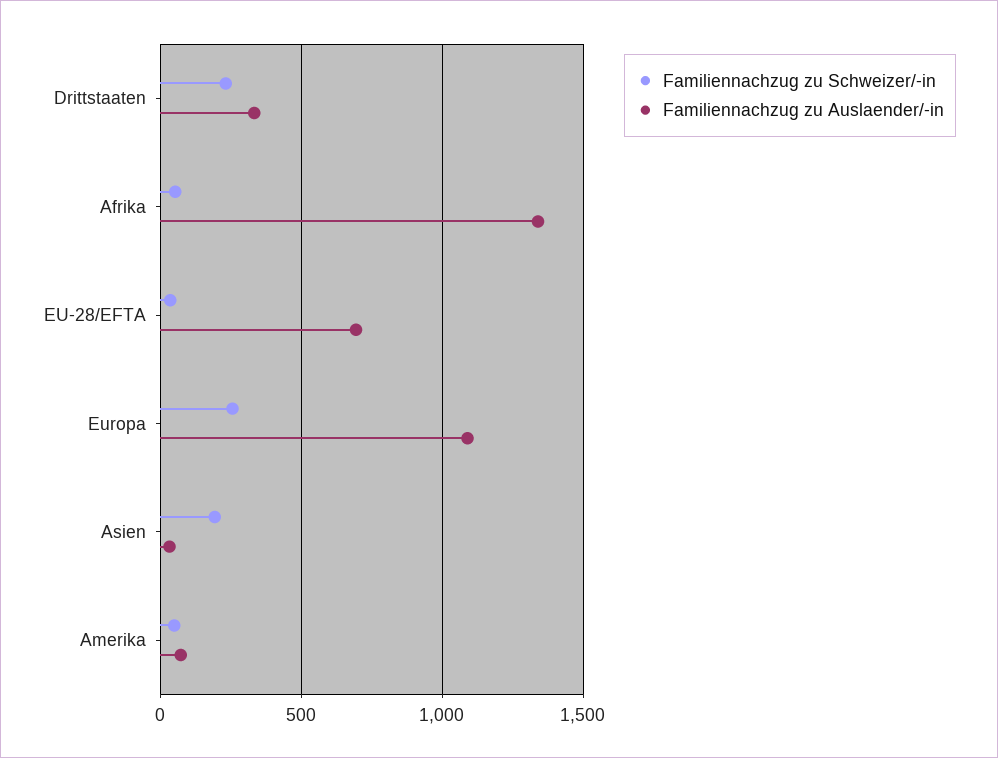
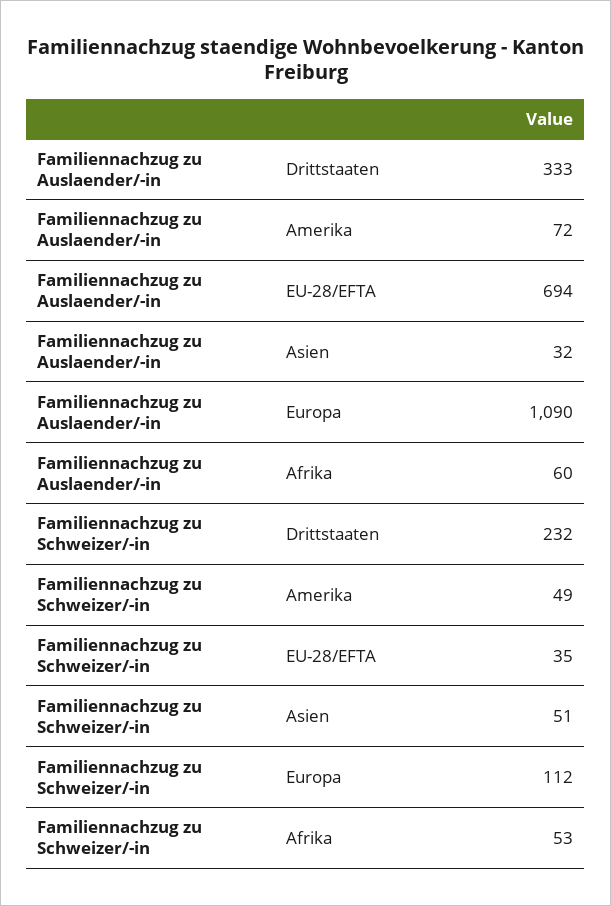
  {
    "Familiennachzug zu Schweizer/-in": {
      "Drittstaaten": 232,
      "Afrika": 53,
      "EU-28/EFTA": 35,
-     "Europa": 250,
+     "Europa": 112,
-     "Asien": 200,
+     "Asien": 51,
      "Amerika": 49
    },
    "Familiennachzug zu Auslaender/-in": {
      "Drittstaaten": 333,
-     "Afrika": 1350,
+     "Afrika": 60,
      "EU-28/EFTA": 694,
      "Europa": 1090,
      "Asien": 32,
      "Amerika": 72
    }
  }

